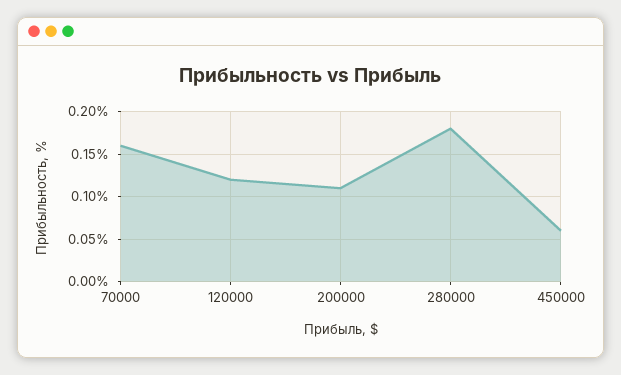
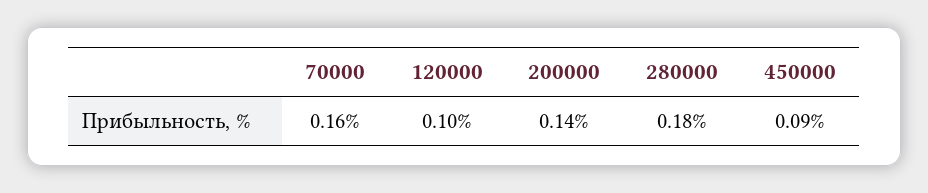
  {
    "70000": 0.16,
-   "120000": 0.12,
+   "120000": 0.1,
-   "200000": 0.11,
+   "200000": 0.14,
    "280000": 0.18,
-   "450000": 0.06
+   "450000": 0.09
  }

